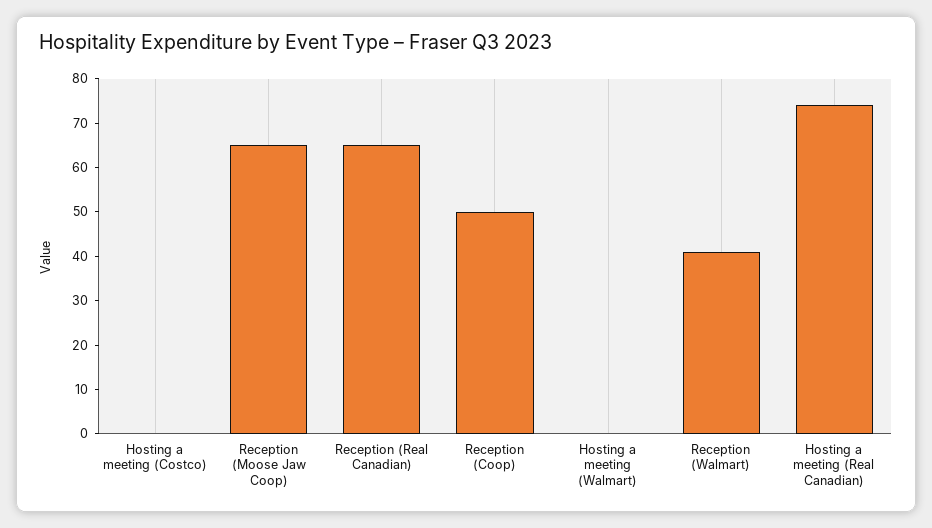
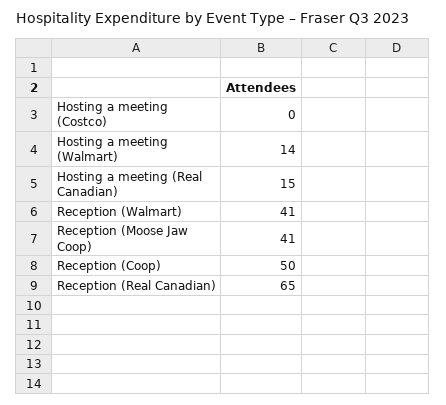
  {
    "Hosting a meeting (Costco)": 0,
-   "Reception (Moose Jaw Coop)": 65,
+   "Reception (Moose Jaw Coop)": 41,
    "Reception (Real Canadian)": 65,
    "Reception (Coop)": 50,
-   "Hosting a meeting (Walmart)": 0,
+   "Hosting a meeting (Walmart)": 14,
    "Reception (Walmart)": 41,
-   "Hosting a meeting (Real Canadian)": 75
+   "Hosting a meeting (Real Canadian)": 15
  }

